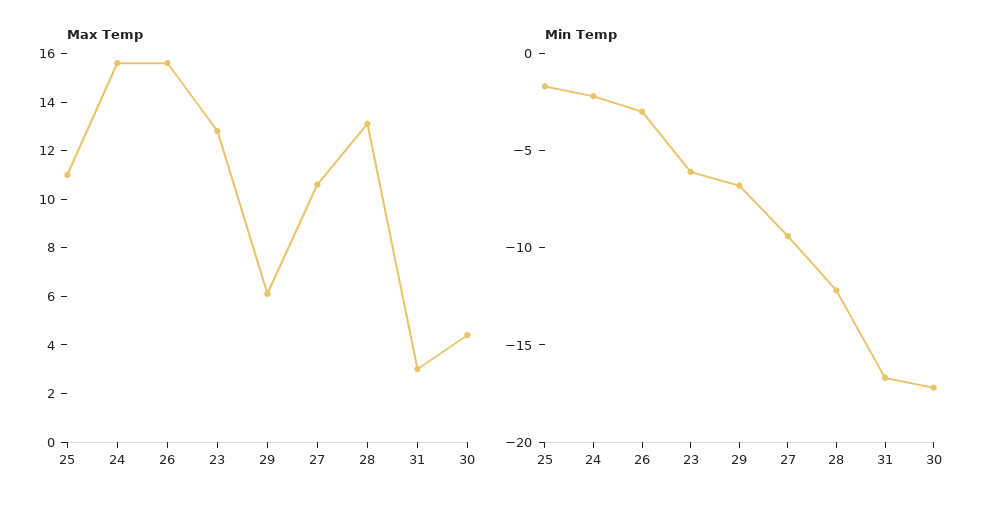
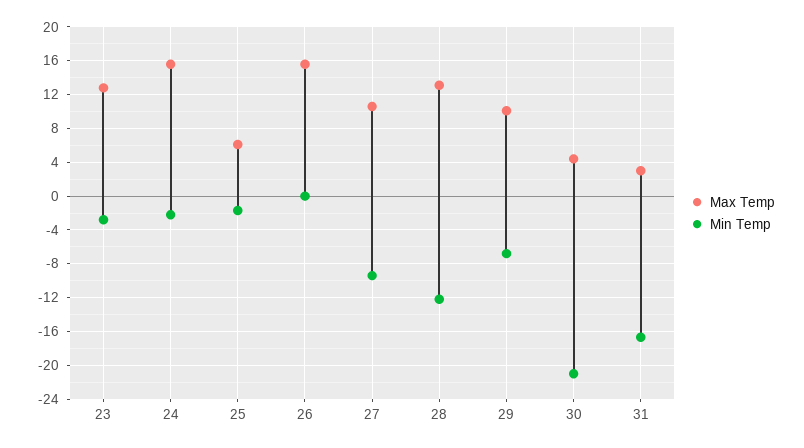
  {
    "Max Temp": {
-     "25": 11,
+     "25": 6,
      "24": 15.5,
      "26": 15.5,
      "23": 13,
-     "29": 6,
+     "29": 10,
      "27": 10.5,
      "28": 13,
      "31": 3,
      "30": 4.5
    },
    "Min Temp": {
      "25": -2,
      "24": -2,
-     "26": -3,
+     "26": 0,
-     "23": -6,
+     "23": -3,
      "29": -7,
      "27": -9,
      "28": -12,
      "31": -17,
-     "30": -17
+     "30": -21
    }
  }

